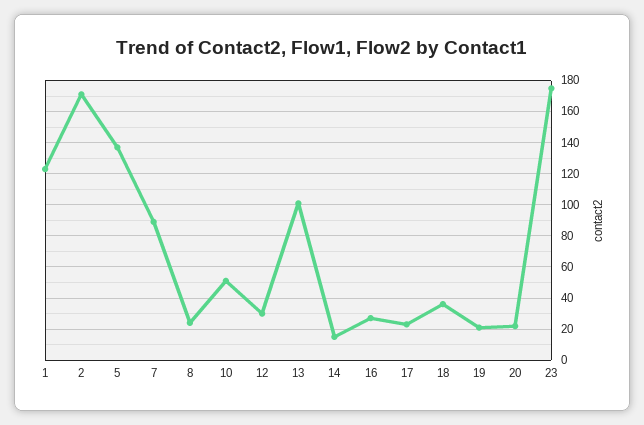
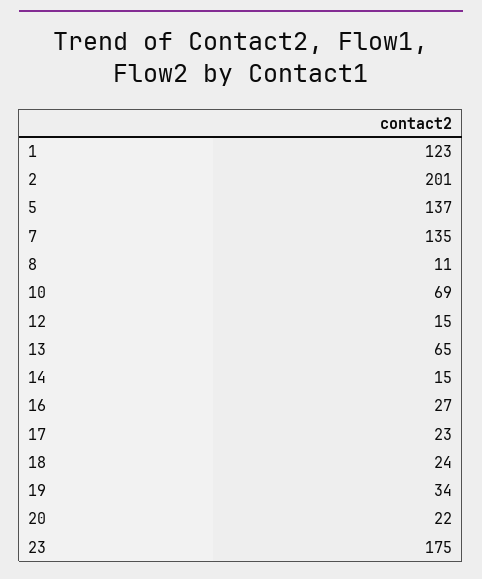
  {
    "1": 123,
-   "2": 170,
+   "2": 201,
    "5": 137,
-   "7": 90,
+   "7": 135,
-   "8": 25,
+   "8": 11,
-   "10": 50,
+   "10": 69,
-   "12": 30,
+   "12": 15,
-   "13": 100,
+   "13": 65,
    "14": 15,
    "16": 27,
    "17": 23,
-   "18": 35,
+   "18": 24,
-   "19": 20,
+   "19": 34,
    "20": 22,
    "23": 175
  }

